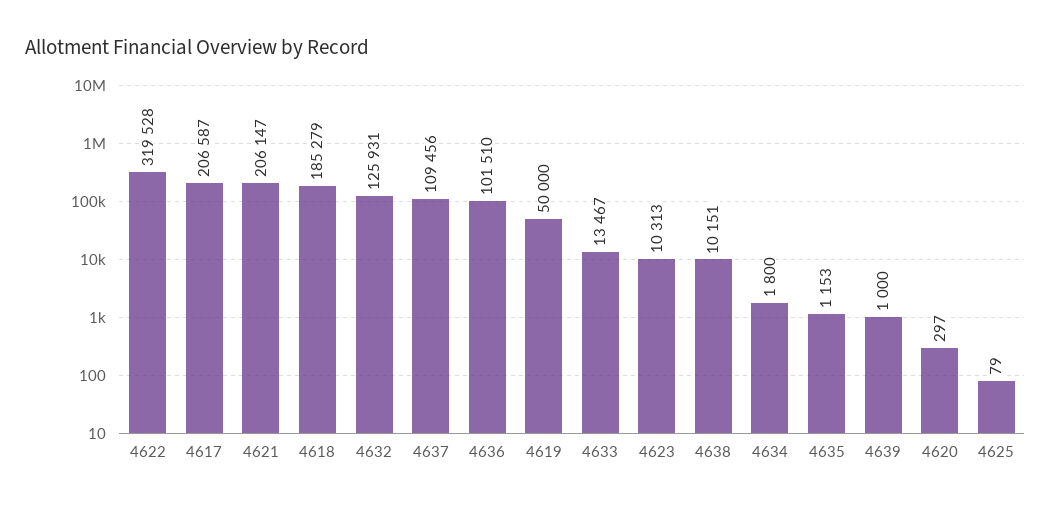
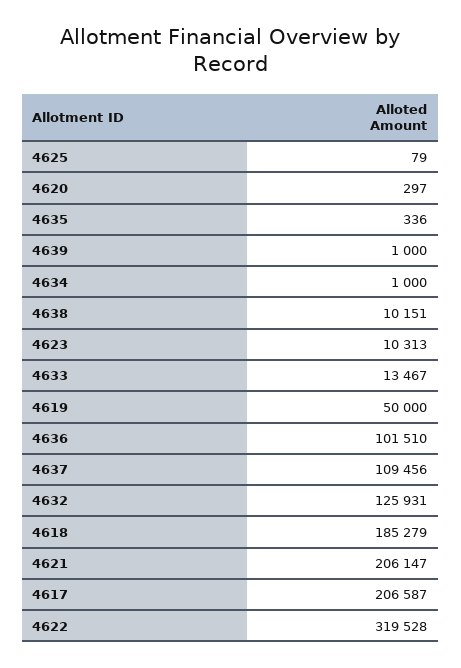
  {
    "4622": 319528,
    "4617": 206587,
    "4621": 206147,
    "4618": 185279,
    "4632": 125931,
    "4637": 109456,
    "4636": 101510,
    "4619": 50000,
    "4633": 13467,
    "4623": 10313,
    "4638": 10151,
-   "4634": 1800,
+   "4634": 1000,
-   "4635": 1153,
+   "4635": 336,
    "4639": 1000,
    "4620": 297,
    "4625": 79
  }

